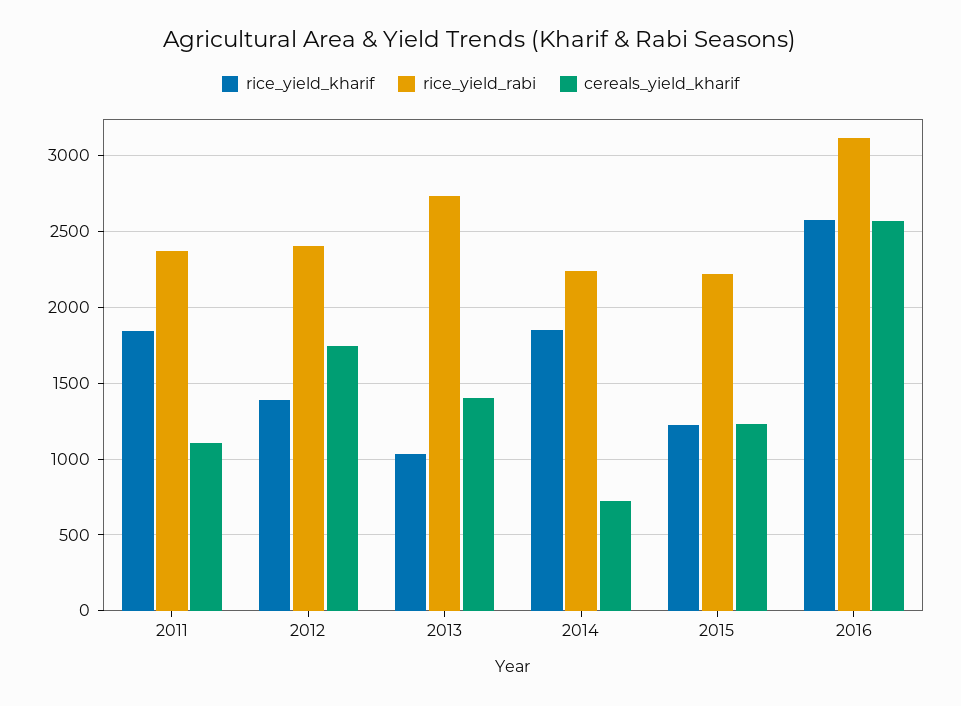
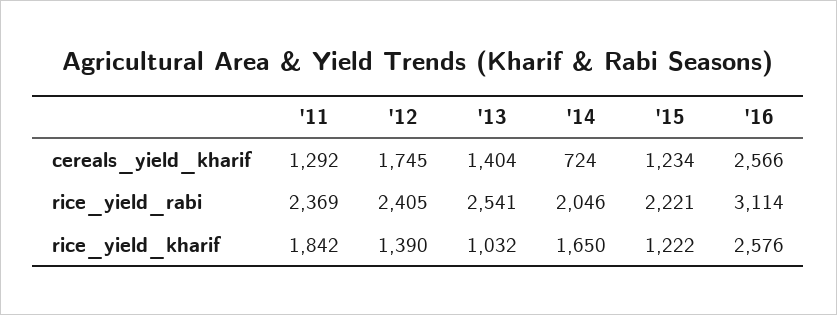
  {
    "rice_yield_kharif": {
      "2011": 1842,
      "2012": 1390,
      "2013": 1032,
-     "2014": 1850,
+     "2014": 1650,
      "2015": 1222,
      "2016": 2576
    },
    "rice_yield_rabi": {
      "2011": 2369,
      "2012": 2405,
-     "2013": 2750,
+     "2013": 2541,
-     "2014": 2250,
+     "2014": 2046,
      "2015": 2221,
      "2016": 3114
    },
    "cereals_yield_kharif": {
-     "2011": 1100,
+     "2011": 1292,
      "2012": 1745,
      "2013": 1404,
      "2014": 724,
      "2015": 1234,
      "2016": 2566
    }
  }

